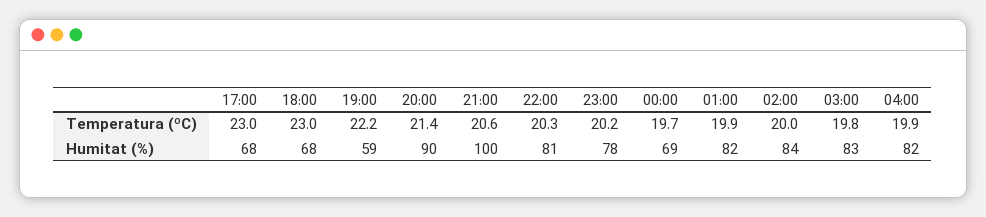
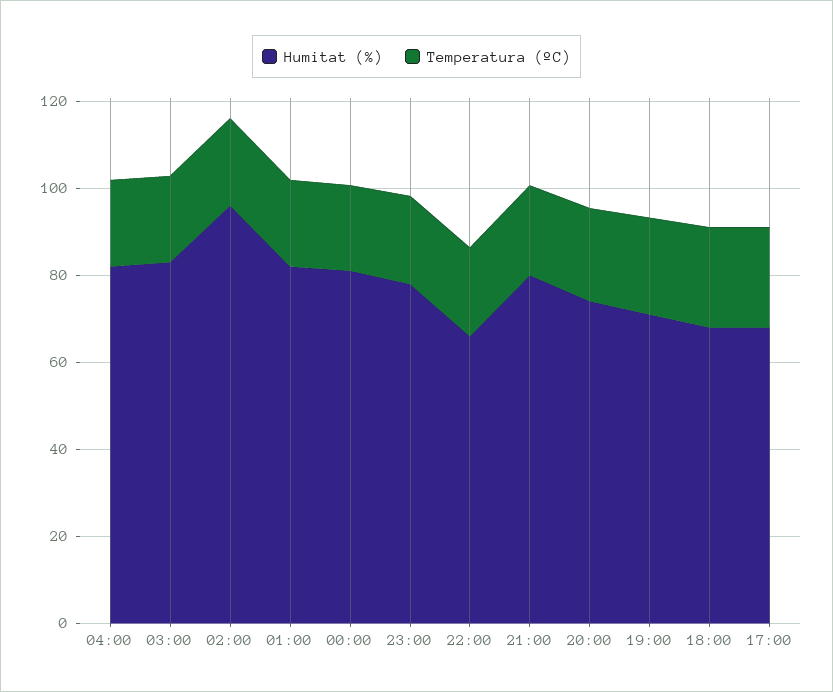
  {
    "Temperatura (ºC)": {
      "17:00": 23,
      "18:00": 23,
      "19:00": 22.2,
      "20:00": 21.4,
      "21:00": 20.6,
      "22:00": 20.3,
      "23:00": 20.2,
      "00:00": 19.7,
      "01:00": 19.9,
      "02:00": 20,
      "03:00": 19.8,
      "04:00": 19.9
    },
    "Humitat (%)": {
      "17:00": 68,
      "18:00": 68,
-     "19:00": 59,
+     "19:00": 70,
-     "20:00": 90,
+     "20:00": 75,
-     "21:00": 100,
+     "21:00": 80,
-     "22:00": 81,
+     "22:00": 65,
      "23:00": 78,
-     "00:00": 69,
+     "00:00": 80,
      "01:00": 82,
-     "02:00": 84,
+     "02:00": 95,
      "03:00": 83,
      "04:00": 82
    }
  }

